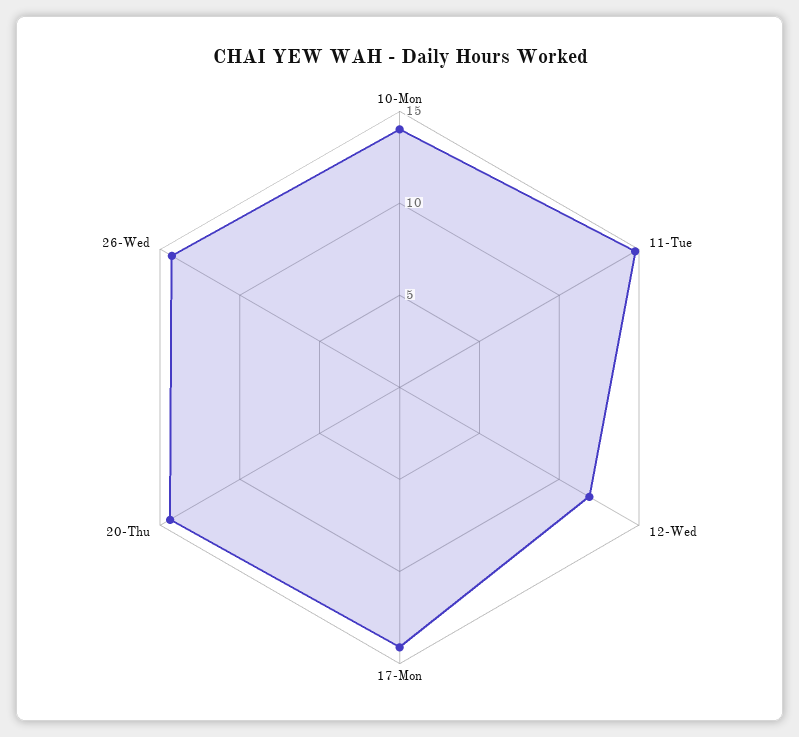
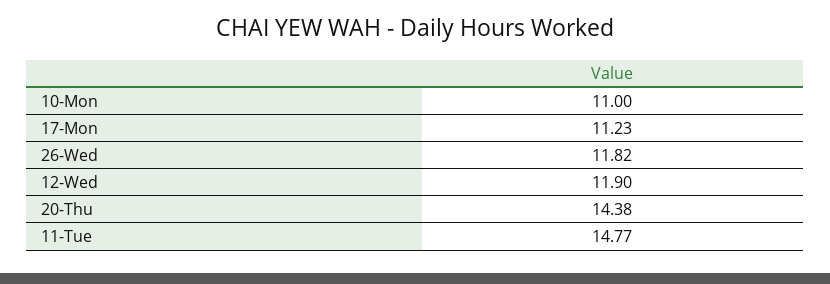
  {
-   "10-Mon": 14,
+   "10-Mon": 11,
    "11-Tue": 14.77,
    "12-Wed": 11.9,
-   "17-Mon": 14,
+   "17-Mon": 11.23,
    "20-Thu": 14.38,
-   "26-Wed": 14
+   "26-Wed": 11.82
  }

